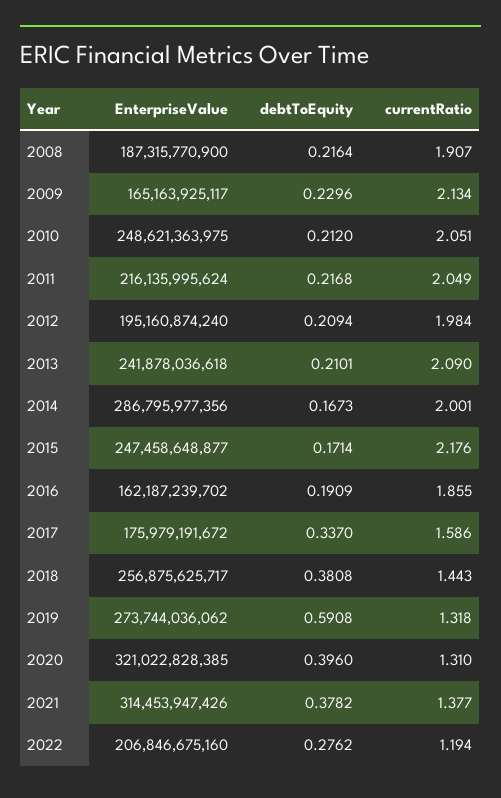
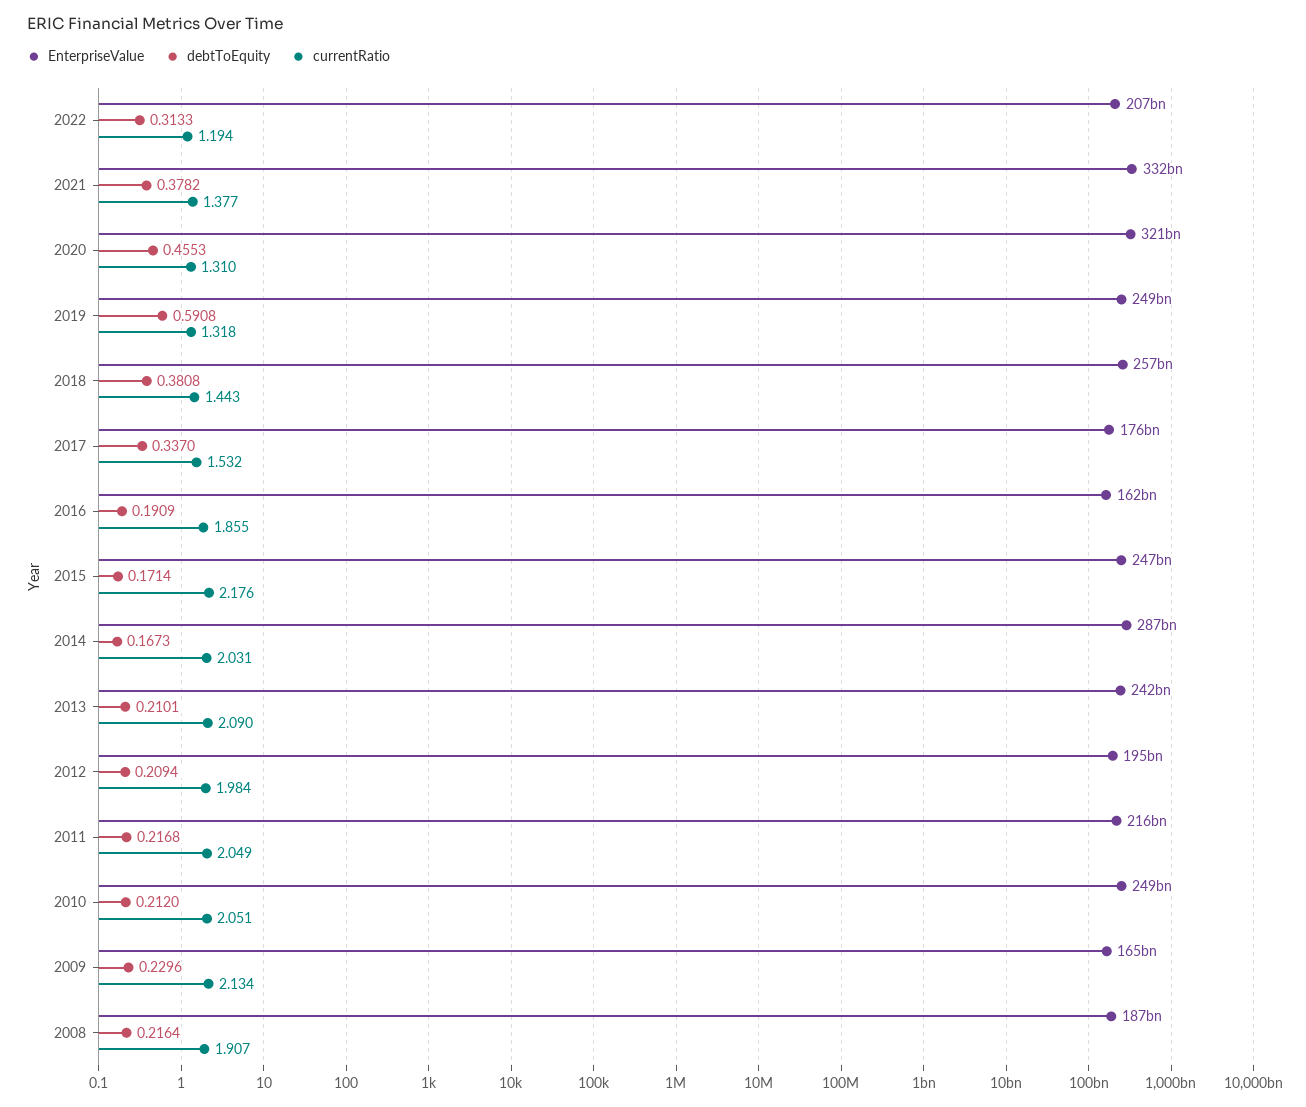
  {
    "EnterpriseValue": {
      "2008": 187315770900,
      "2009": 165163925117,
      "2010": 248621363975,
      "2011": 216135995624,
      "2012": 195160874240,
      "2013": 241878036618,
      "2014": 286795977356,
      "2015": 247458648877,
      "2016": 162187239702,
      "2017": 175979191672,
      "2018": 256875625717,
-     "2019": 273744036062,
+     "2019": 249000000000,
      "2020": 321022828385,
-     "2021": 314453947426,
+     "2021": 332000000000,
      "2022": 206846675160
    },
    "debtToEquity": {
      "2008": 0.2164,
      "2009": 0.2296,
      "2010": 0.212,
      "2011": 0.2168,
      "2012": 0.2094,
      "2013": 0.2101,
      "2014": 0.1673,
      "2015": 0.1714,
      "2016": 0.1909,
      "2017": 0.337,
      "2018": 0.3808,
      "2019": 0.5908,
-     "2020": 0.396,
+     "2020": 0.4553,
      "2021": 0.3782,
-     "2022": 0.2762
+     "2022": 0.3133
    },
    "currentRatio": {
      "2008": 1.907,
      "2009": 2.134,
      "2010": 2.051,
      "2011": 2.049,
      "2012": 1.984,
      "2013": 2.09,
-     "2014": 2.001,
+     "2014": 2.031,
      "2015": 2.176,
      "2016": 1.855,
-     "2017": 1.586,
+     "2017": 1.532,
      "2018": 1.443,
      "2019": 1.318,
      "2020": 1.31,
      "2021": 1.377,
      "2022": 1.194
    }
  }

